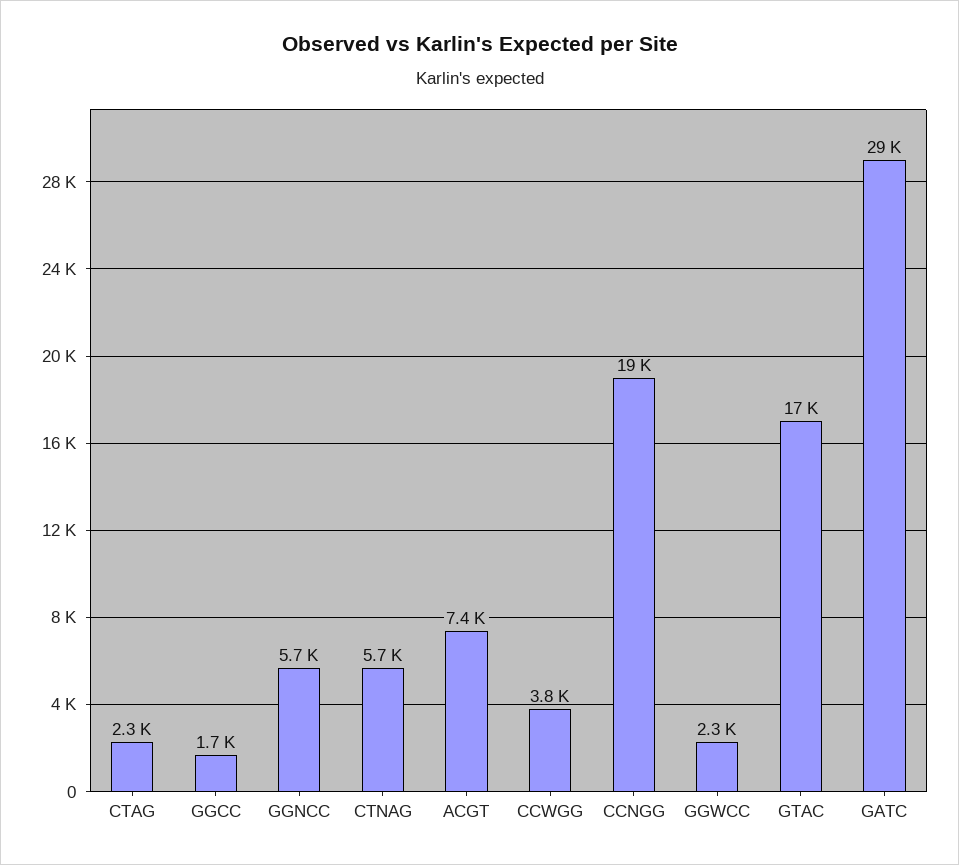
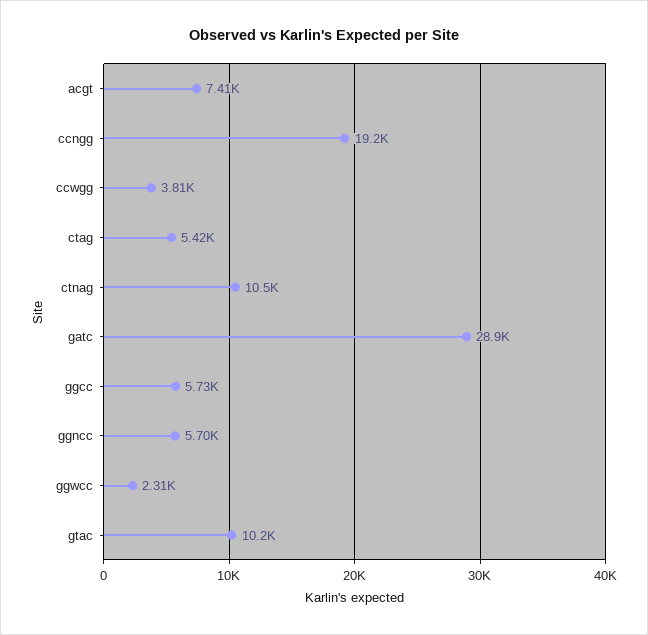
  {
-   "CTAG": 2300,
+   "CTAG": 5420,
-   "GGCC": 1700,
+   "GGCC": 5730,
    "GGNCC": 5700,
-   "CTNAG": 5700,
+   "CTNAG": 10500,
    "ACGT": 7410,
    "CCWGG": 3810,
    "CCNGG": 19200,
    "GGWCC": 2310,
-   "GTAC": 17000,
+   "GTAC": 10200,
    "GATC": 28900
  }

